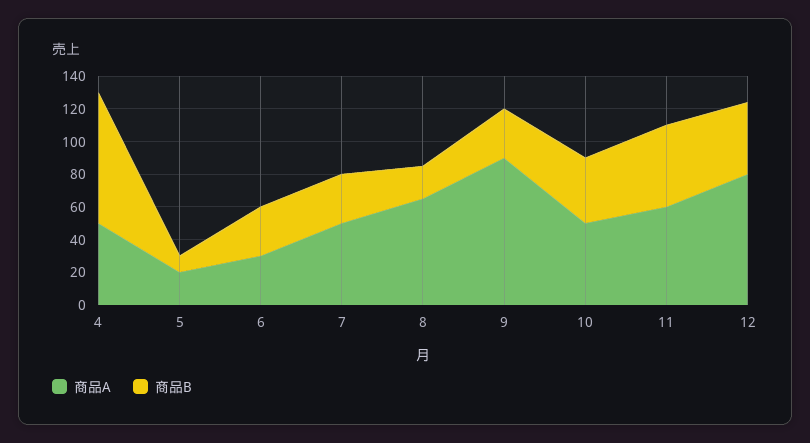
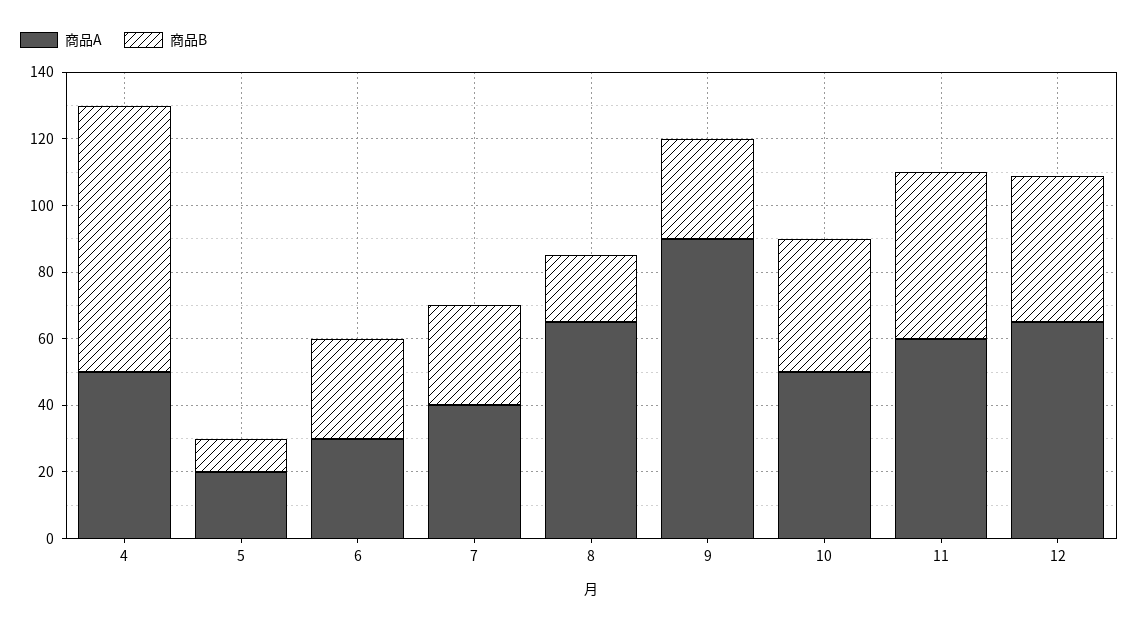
  {
    "商品A": {
      "4": 50,
      "5": 20,
      "6": 30,
-     "7": 50,
+     "7": 40,
      "8": 65,
      "9": 90,
      "10": 50,
      "11": 60,
-     "12": 80
+     "12": 65
    },
    "商品B": {
      "4": 80,
      "5": 10,
      "6": 30,
      "7": 30,
      "8": 20,
      "9": 30,
      "10": 40,
      "11": 50,
      "12": 45
    }
  }

